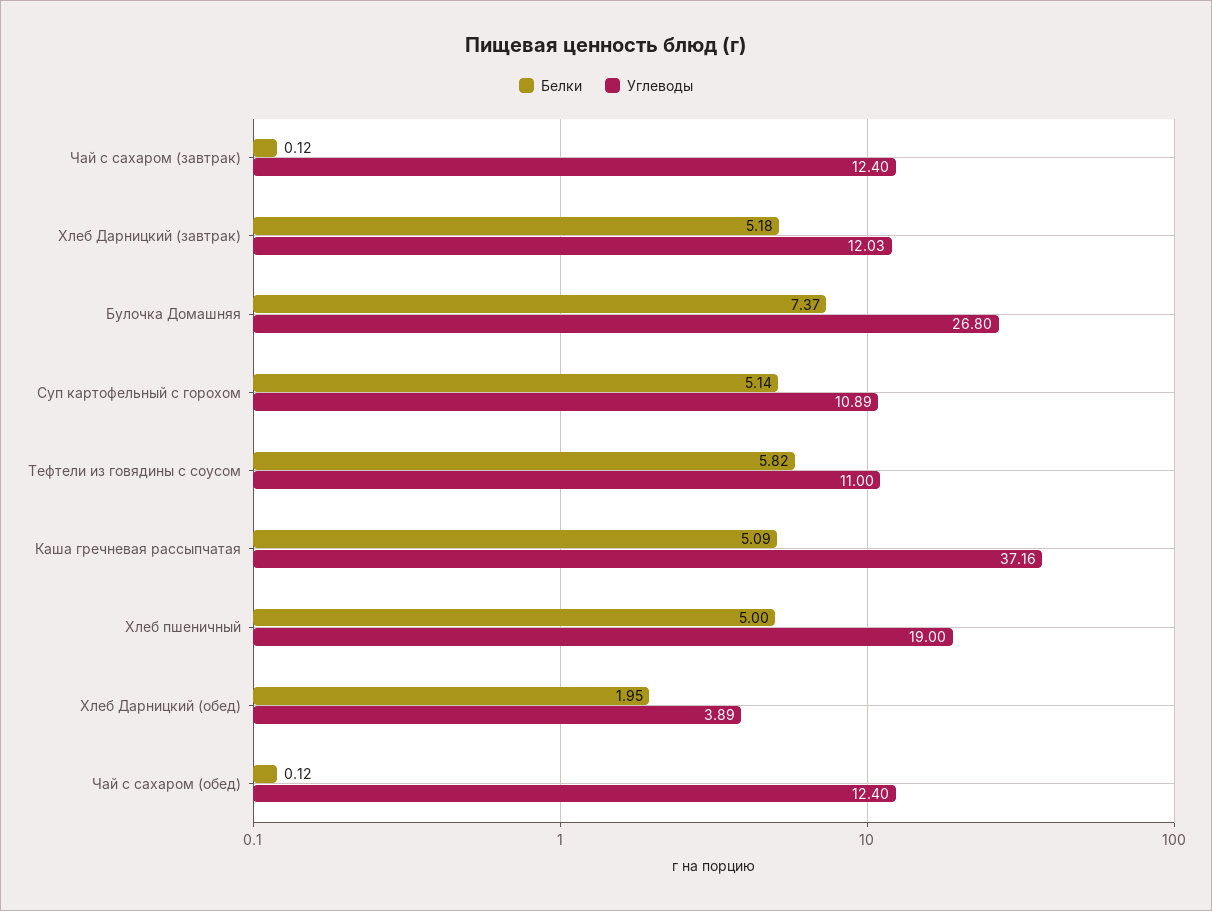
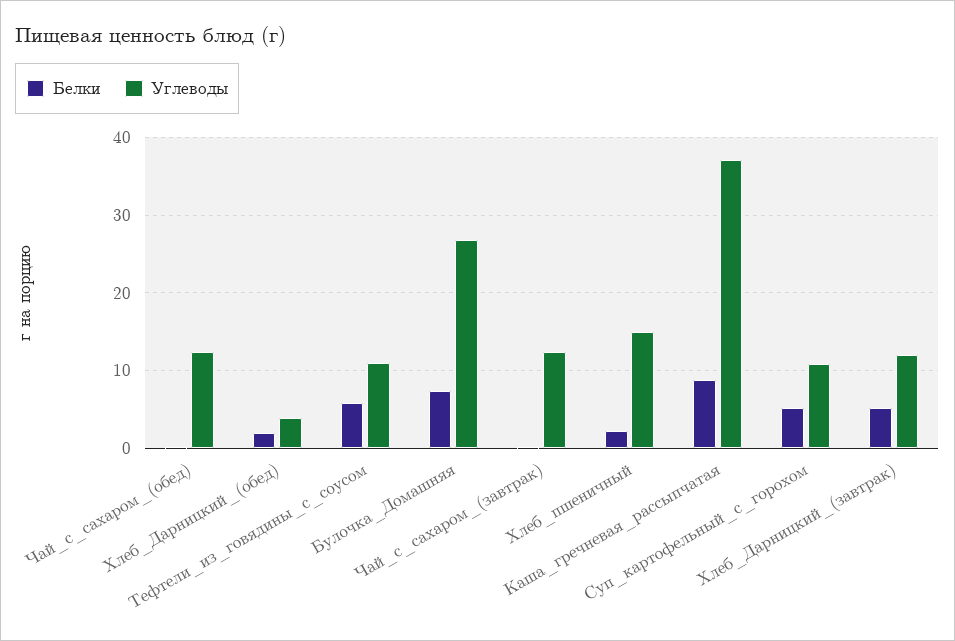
  {
    "Белки": {
      "Чай с сахаром (завтрак)": 0.12,
      "Хлеб Дарницкий (завтрак)": 5.18,
      "Булочка Домашняя": 7.37,
      "Суп картофельный с горохом": 5.14,
      "Тефтели из говядины с соусом": 5.82,
-     "Каша гречневая рассыпчатая": 5.09,
+     "Каша гречневая рассыпчатая": 9,
-     "Хлеб пшеничный": 5,
+     "Хлеб пшеничный": 2,
      "Хлеб Дарницкий (обед)": 1.95,
      "Чай с сахаром (обед)": 0.12
    },
    "Углеводы": {
      "Чай с сахаром (завтрак)": 12.4,
      "Хлеб Дарницкий (завтрак)": 12.03,
      "Булочка Домашняя": 26.8,
      "Суп картофельный с горохом": 10.89,
      "Тефтели из говядины с соусом": 11,
      "Каша гречневая рассыпчатая": 37.16,
-     "Хлеб пшеничный": 19,
+     "Хлеб пшеничный": 15,
      "Хлеб Дарницкий (обед)": 3.89,
      "Чай с сахаром (обед)": 12.4
    }
  }

